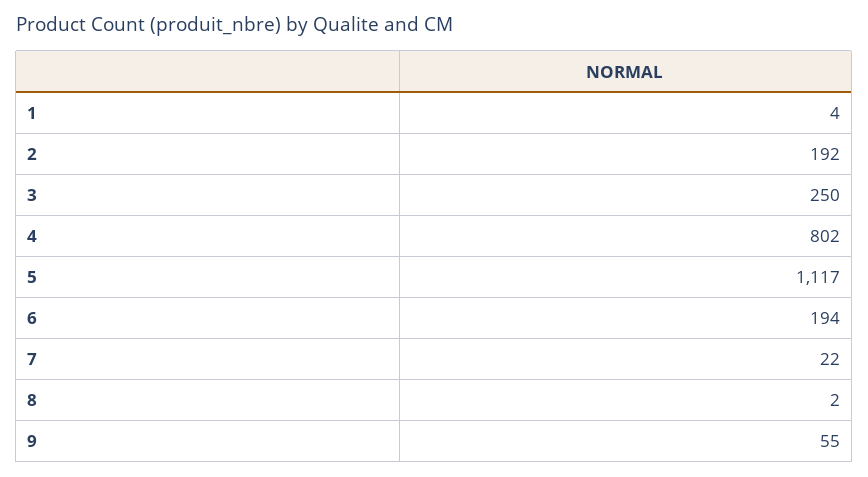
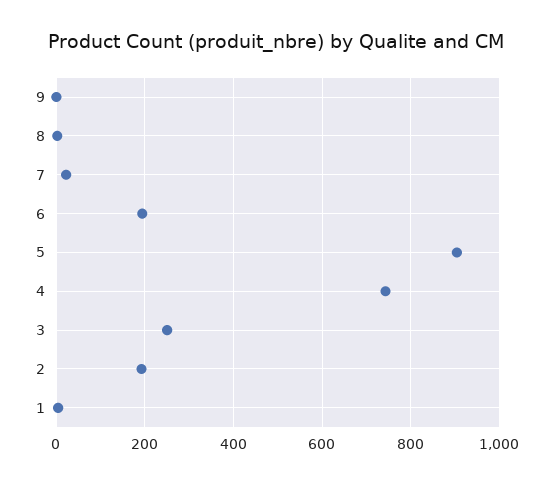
  {
    "1": 4,
    "2": 192,
    "3": 250,
-   "4": 802,
+   "4": 740,
-   "5": 1117,
+   "5": 900,
    "6": 194,
    "7": 22,
    "8": 2,
-   "9": 55
+   "9": 0
  }

